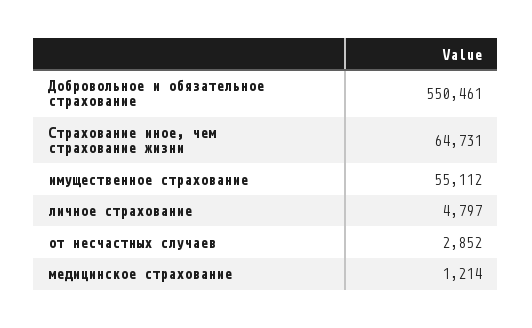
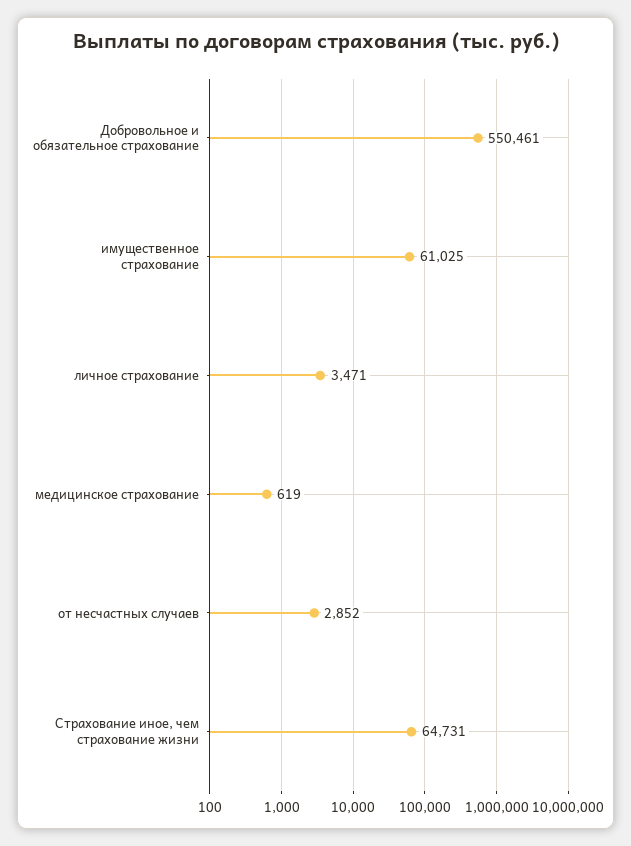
  {
    "Добровольное и обязательное страхование": 550461,
    "Страхование иное, чем страхование жизни": 64731,
-   "имущественное страхование": 55112,
+   "имущественное страхование": 61025,
-   "личное страхование": 4797,
+   "личное страхование": 3471,
    "от несчастных случаев": 2852,
-   "медицинское страхование": 1214
+   "медицинское страхование": 619
  }

